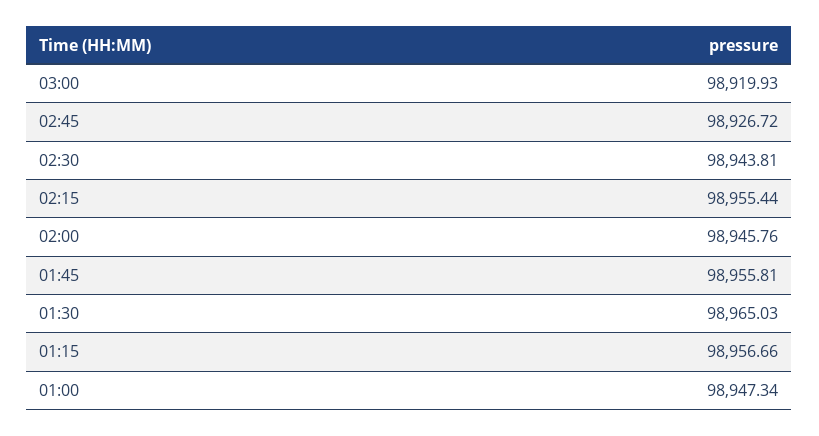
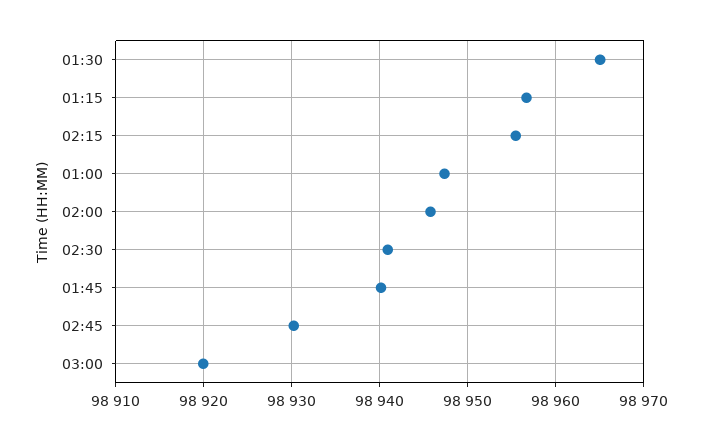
  {
    "03:00": 98919.93,
-   "02:45": 98926.72,
+   "02:45": 98930,
-   "02:30": 98943.81,
+   "02:30": 98941,
    "02:15": 98955.44,
    "02:00": 98945.76,
-   "01:45": 98955.81,
+   "01:45": 98940,
    "01:30": 98965.03,
    "01:15": 98956.66,
    "01:00": 98947.34
  }

